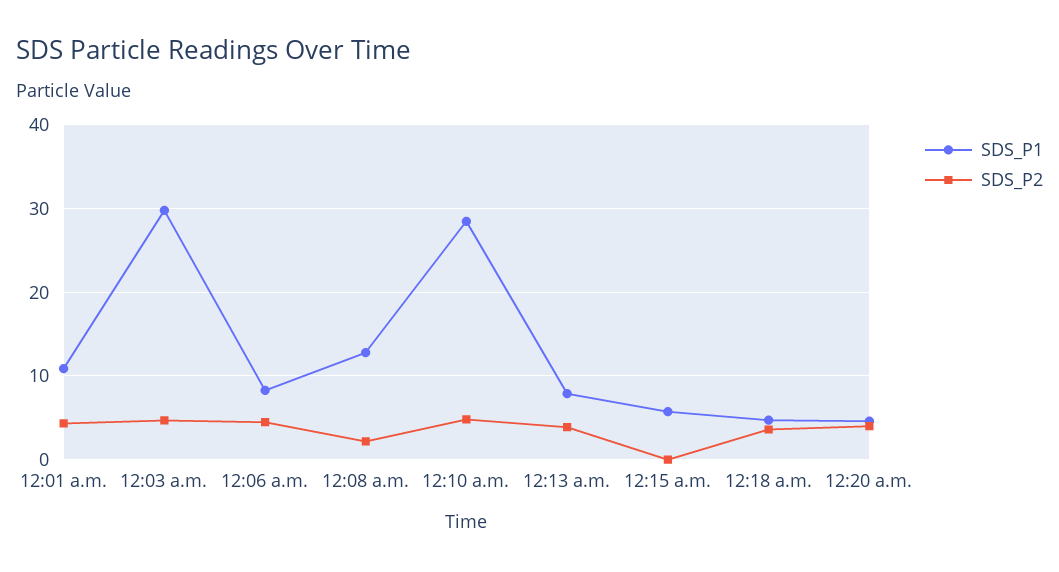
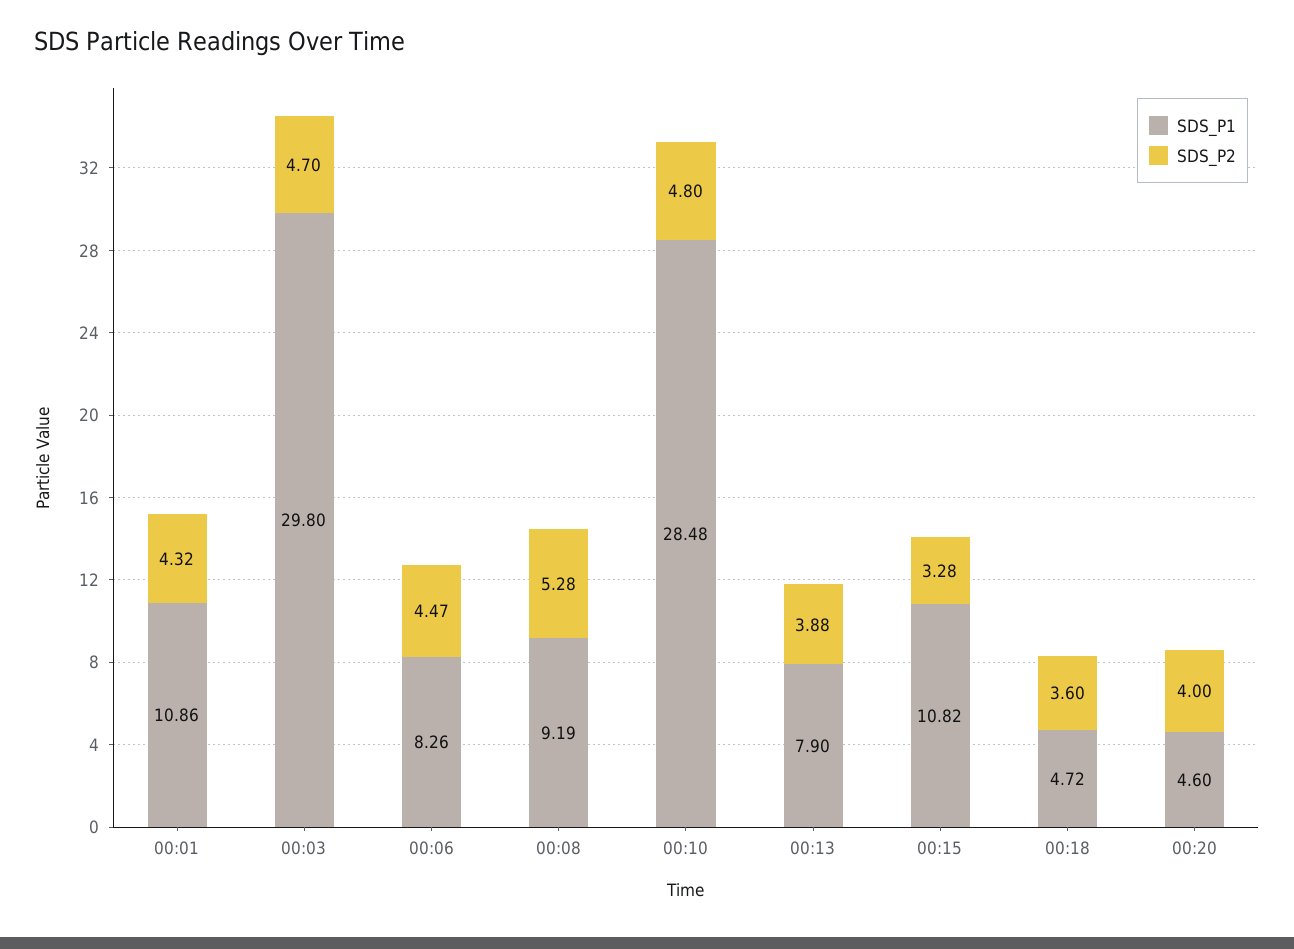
  {
    "SDS_P1": {
      "12:01 a.m.": 10.86,
      "12:03 a.m.": 29.8,
      "12:06 a.m.": 8.26,
-     "12:08 a.m.": 13,
+     "12:08 a.m.": 9.19,
      "12:10 a.m.": 28.48,
      "12:13 a.m.": 7.9,
-     "12:15 a.m.": 6,
+     "12:15 a.m.": 10.82,
      "12:18 a.m.": 4.72,
      "12:20 a.m.": 4.6
    },
    "SDS_P2": {
      "12:01 a.m.": 4.32,
      "12:03 a.m.": 4.7,
      "12:06 a.m.": 4.47,
-     "12:08 a.m.": 2,
+     "12:08 a.m.": 5.28,
      "12:10 a.m.": 4.8,
      "12:13 a.m.": 3.88,
-     "12:15 a.m.": 0,
+     "12:15 a.m.": 3.28,
      "12:18 a.m.": 3.6,
      "12:20 a.m.": 4
    }
  }

